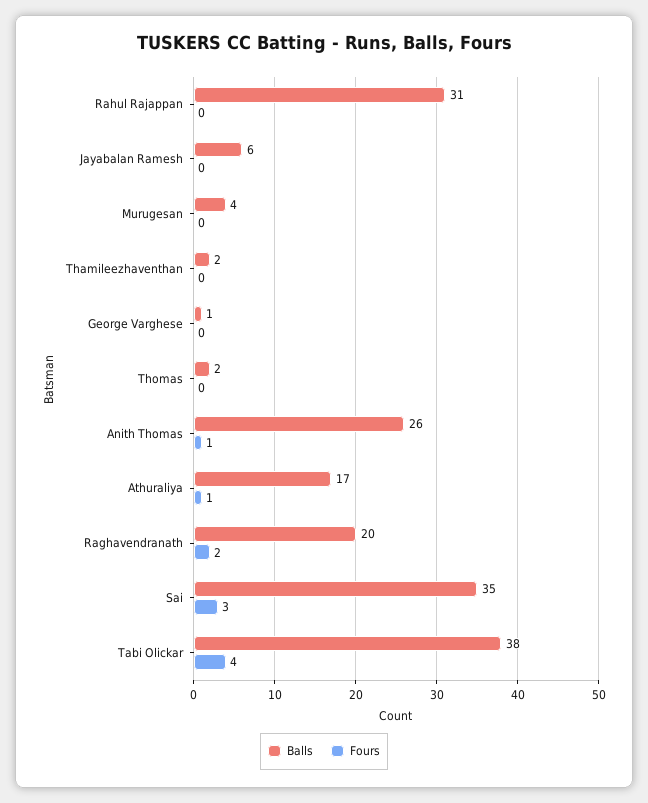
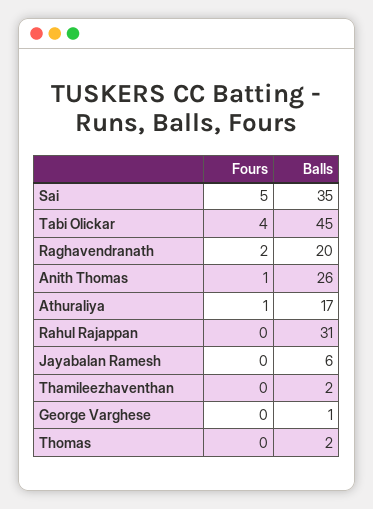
  {
    "Balls": {
      "Rahul Rajappan": 31,
      "Jayabalan Ramesh": 6,
-     "Murugesan": 4,
      "Thamileezhaventhan": 2,
      "George Varghese": 1,
      "Thomas": 2,
      "Anith Thomas": 26,
      "Athuraliya": 17,
      "Raghavendranath": 20,
      "Sai": 35,
-     "Tabi Olickar": 38
+     "Tabi Olickar": 45
    },
    "Fours": {
      "Rahul Rajappan": 0,
      "Jayabalan Ramesh": 0,
-     "Murugesan": 0,
      "Thamileezhaventhan": 0,
      "George Varghese": 0,
      "Thomas": 0,
      "Anith Thomas": 1,
      "Athuraliya": 1,
      "Raghavendranath": 2,
-     "Sai": 3,
+     "Sai": 5,
      "Tabi Olickar": 4
    }
  }

